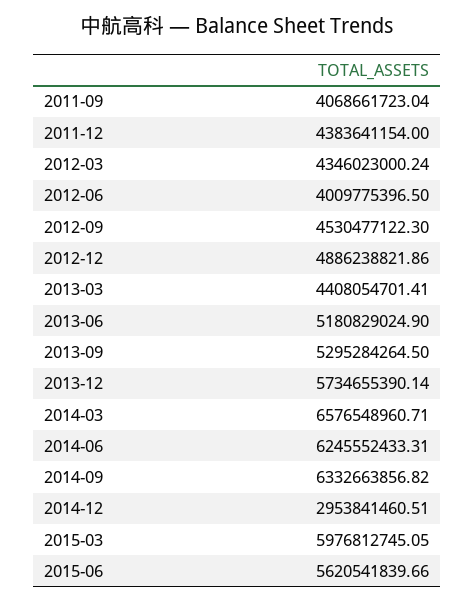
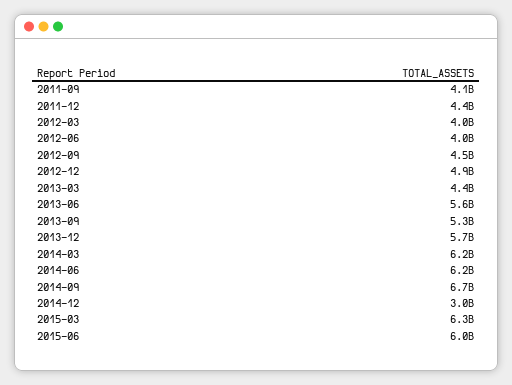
  {
    "2011-09": 4068661723.04,
    "2011-12": 4383641154,
-   "2012-03": 4346023000.24,
+   "2012-03": 4000000000,
    "2012-06": 4009775396.5,
    "2012-09": 4530477122.3,
    "2012-12": 4886238821.86,
    "2013-03": 4408054701.41,
-   "2013-06": 5180829024.9,
+   "2013-06": 5600000000,
    "2013-09": 5295284264.5,
    "2013-12": 5734655390.14,
-   "2014-03": 6576548960.71,
+   "2014-03": 6200000000,
    "2014-06": 6245552433.31,
-   "2014-09": 6332663856.82,
+   "2014-09": 6700000000,
    "2014-12": 2953841460.51,
-   "2015-03": 5976812745.05,
+   "2015-03": 6300000000,
-   "2015-06": 5620541839.66
+   "2015-06": 6000000000
  }

